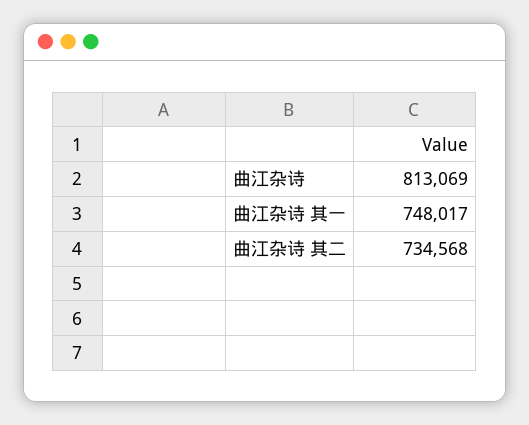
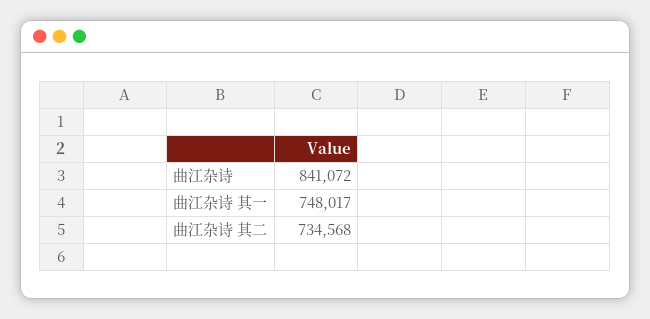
  {
-   "曲江杂诗": 813069,
+   "曲江杂诗": 841072,
    "曲江杂诗 其一": 748017,
    "曲江杂诗 其二": 734568
  }

